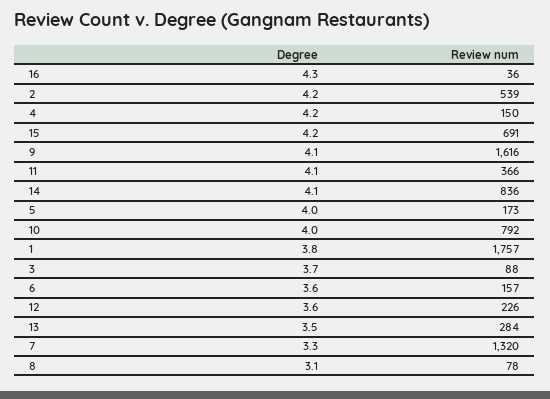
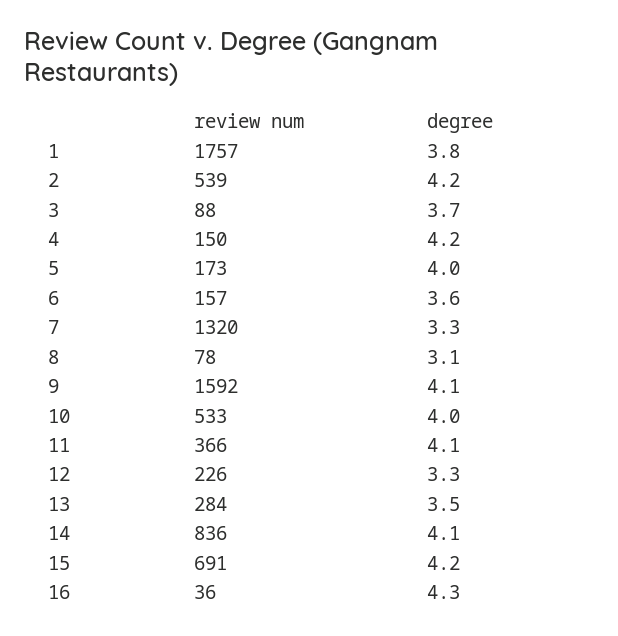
  {
    "Degree": {
      "16": 4.3,
      "2": 4.2,
      "4": 4.2,
      "15": 4.2,
      "9": 4.1,
      "11": 4.1,
      "14": 4.1,
      "5": 4,
      "10": 4,
      "1": 3.8,
      "3": 3.7,
      "6": 3.6,
-     "12": 3.6,
+     "12": 3.3,
      "13": 3.5,
      "7": 3.3,
      "8": 3.1
    },
    "Review num": {
      "16": 36,
      "2": 539,
      "4": 150,
      "15": 691,
-     "9": 1616,
+     "9": 1592,
      "11": 366,
      "14": 836,
      "5": 173,
-     "10": 792,
+     "10": 533,
      "1": 1757,
      "3": 88,
      "6": 157,
      "12": 226,
      "13": 284,
      "7": 1320,
      "8": 78
    }
  }

